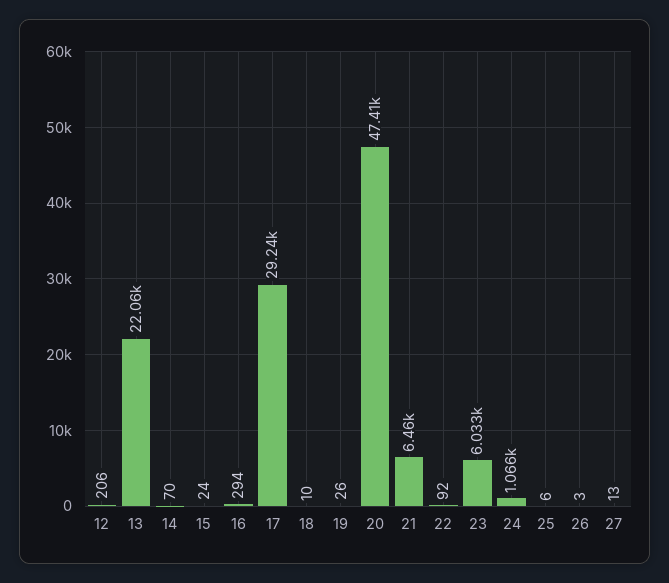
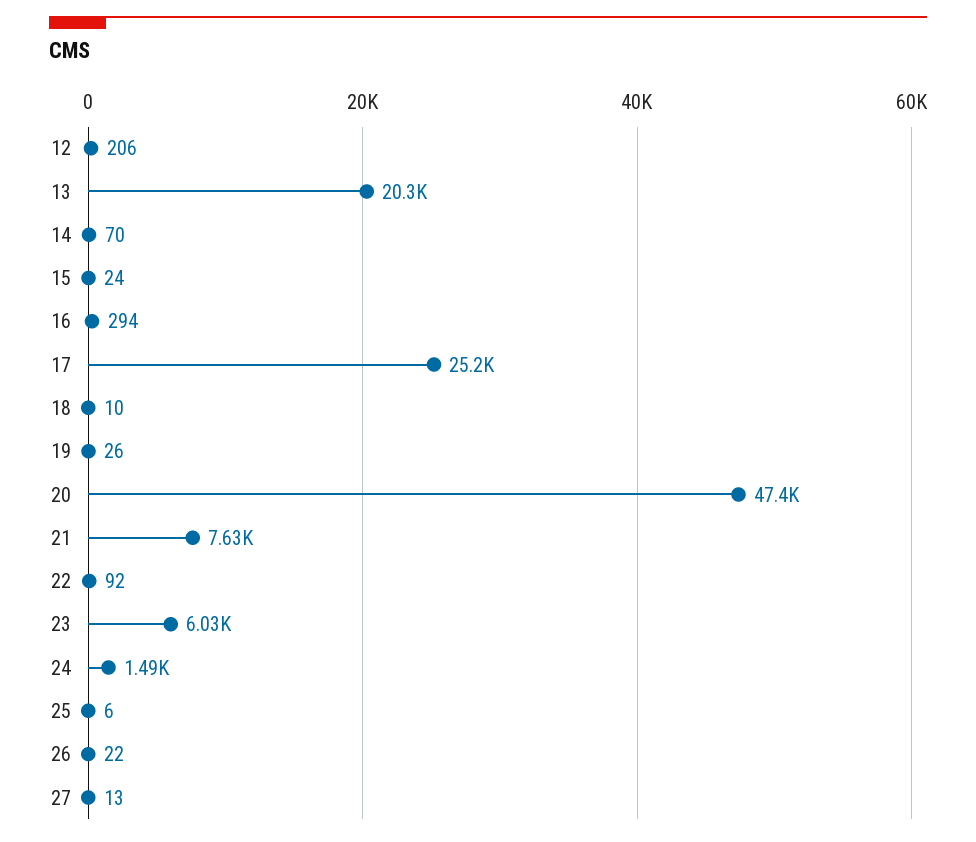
  {
    "12": 206,
-   "13": 22060,
+   "13": 20300,
    "14": 70,
    "15": 24,
    "16": 294,
-   "17": 29240,
+   "17": 25200,
    "18": 10,
    "19": 26,
    "20": 47410,
-   "21": 6460,
+   "21": 7630,
    "22": 92,
    "23": 6033,
-   "24": 1066,
+   "24": 1490,
    "25": 6,
-   "26": 3,
+   "26": 22,
    "27": 13
  }

